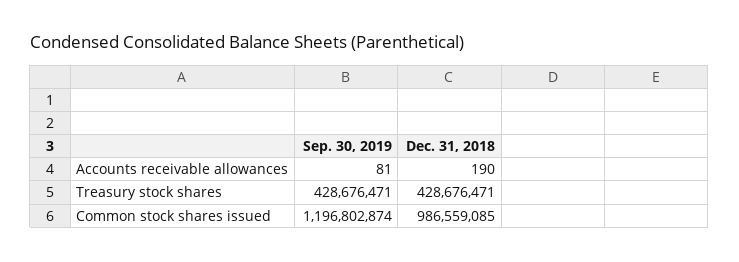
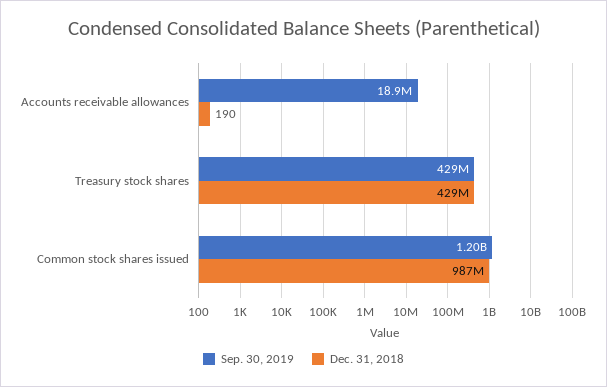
  {
    "Sep. 30, 2019": {
-     "Accounts receivable allowances": 81,
+     "Accounts receivable allowances": 18900000,
      "Treasury stock shares": 428676471,
      "Common stock shares issued": 1196802874
    },
    "Dec. 31, 2018": {
      "Accounts receivable allowances": 190,
      "Treasury stock shares": 428676471,
      "Common stock shares issued": 986559085
    }
  }

